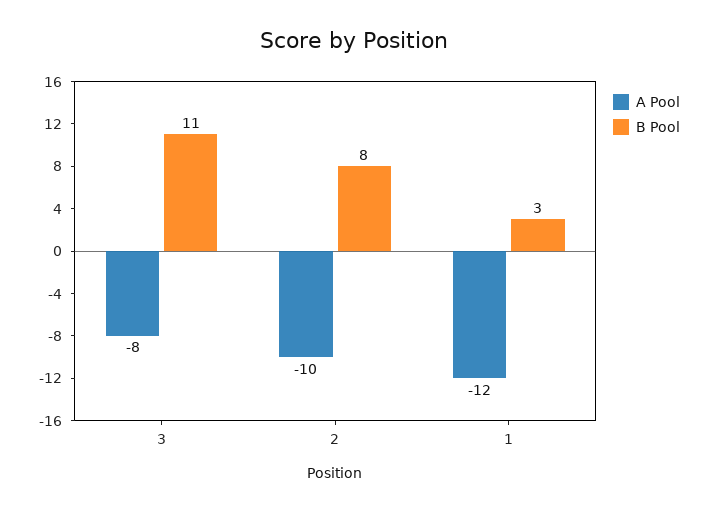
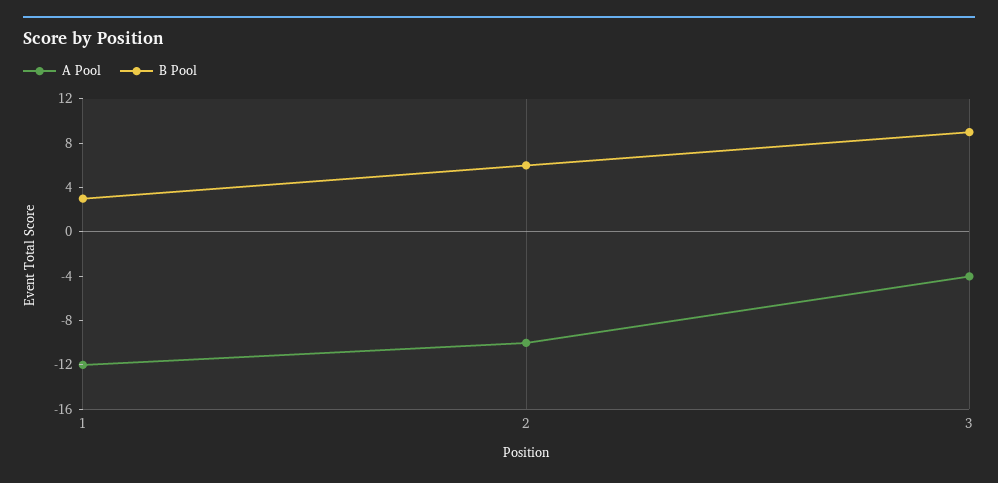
  {
    "A Pool": {
-     "3": -8,
+     "3": -4,
      "2": -10,
      "1": -12
    },
    "B Pool": {
-     "3": 11,
+     "3": 9,
-     "2": 8,
+     "2": 6,
      "1": 3
    }
  }

